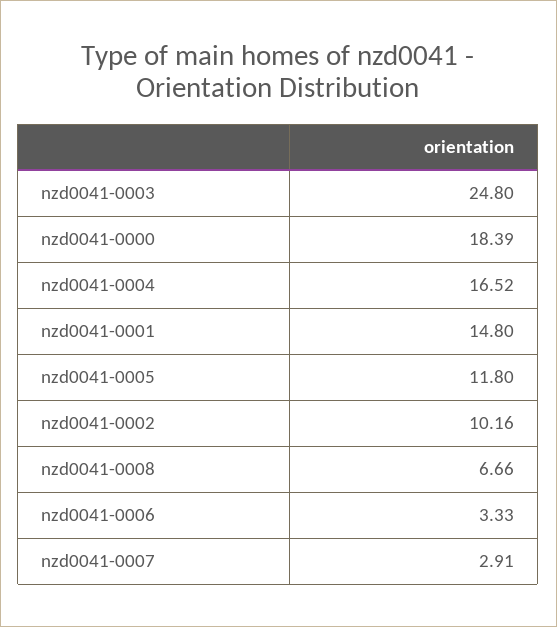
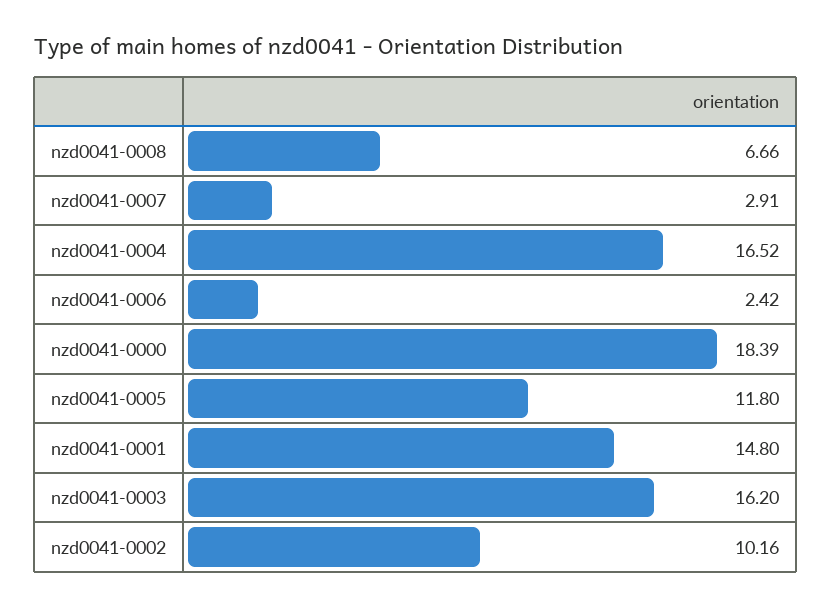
  {
-   "nzd0041-0003": 24.8,
+   "nzd0041-0003": 16.2,
    "nzd0041-0000": 18.39,
    "nzd0041-0004": 16.52,
    "nzd0041-0001": 14.8,
    "nzd0041-0005": 11.8,
    "nzd0041-0002": 10.16,
    "nzd0041-0008": 6.66,
-   "nzd0041-0006": 3.33,
+   "nzd0041-0006": 2.42,
    "nzd0041-0007": 2.91
  }

